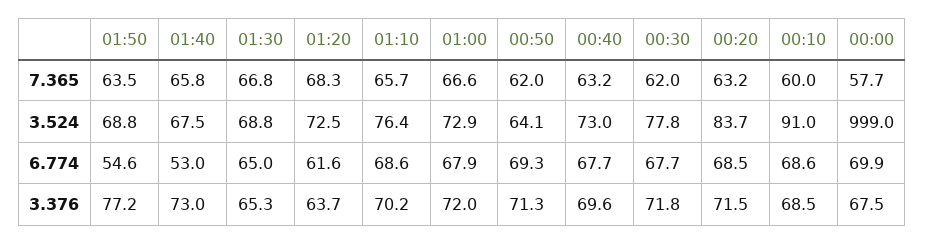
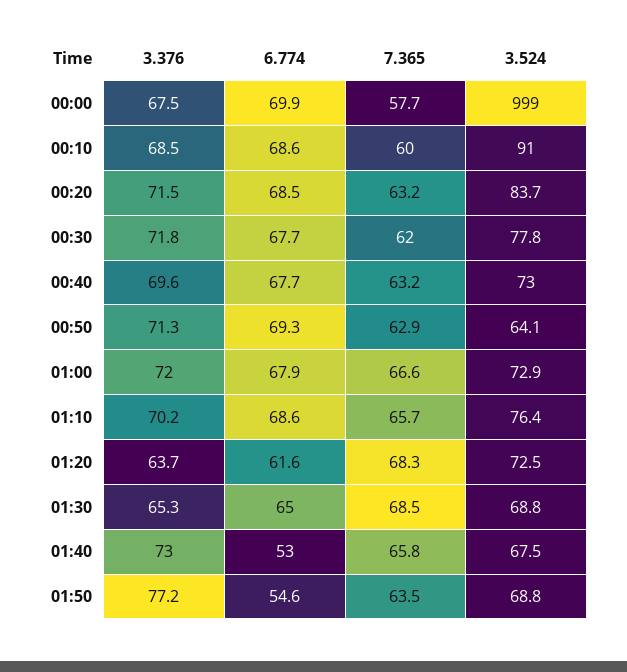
  {
    "01:50": {
      "7.365": 63.5,
      "3.524": 68.8,
      "6.774": 54.6,
      "3.376": 77.2
    },
    "01:40": {
      "7.365": 65.8,
      "3.524": 67.5,
      "6.774": 53,
      "3.376": 73
    },
    "01:30": {
-     "7.365": 66.8,
+     "7.365": 68.5,
      "3.524": 68.8,
      "6.774": 65,
      "3.376": 65.3
    },
    "01:20": {
      "7.365": 68.3,
      "3.524": 72.5,
      "6.774": 61.6,
      "3.376": 63.7
    },
    "01:10": {
      "7.365": 65.7,
      "3.524": 76.4,
      "6.774": 68.6,
      "3.376": 70.2
    },
    "01:00": {
      "7.365": 66.6,
      "3.524": 72.9,
      "6.774": 67.9,
      "3.376": 72
    },
    "00:50": {
-     "7.365": 62,
+     "7.365": 62.9,
      "3.524": 64.1,
      "6.774": 69.3,
      "3.376": 71.3
    },
    "00:40": {
      "7.365": 63.2,
      "3.524": 73,
      "6.774": 67.7,
      "3.376": 69.6
    },
    "00:30": {
      "7.365": 62,
      "3.524": 77.8,
      "6.774": 67.7,
      "3.376": 71.8
    },
    "00:20": {
      "7.365": 63.2,
      "3.524": 83.7,
      "6.774": 68.5,
      "3.376": 71.5
    },
    "00:10": {
      "7.365": 60,
      "3.524": 91,
      "6.774": 68.6,
      "3.376": 68.5
    },
    "00:00": {
      "7.365": 57.7,
      "3.524": 999,
      "6.774": 69.9,
      "3.376": 67.5
    }
  }

